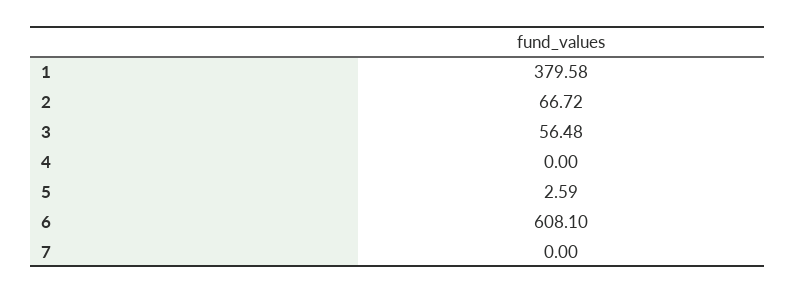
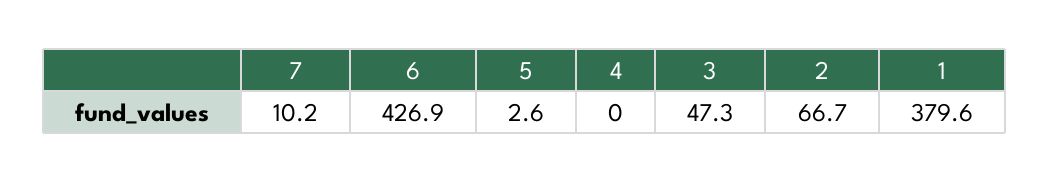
  {
    "1": 379.58,
    "2": 66.72,
-   "3": 56.48,
+   "3": 47.3,
    "4": 0,
    "5": 2.59,
-   "6": 608.1,
+   "6": 426.9,
-   "7": 0
+   "7": 10.2
  }

